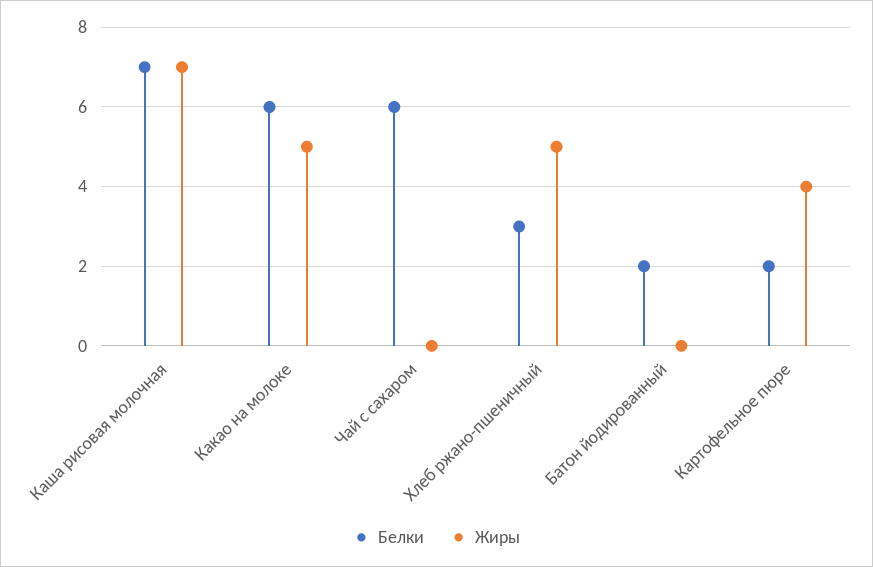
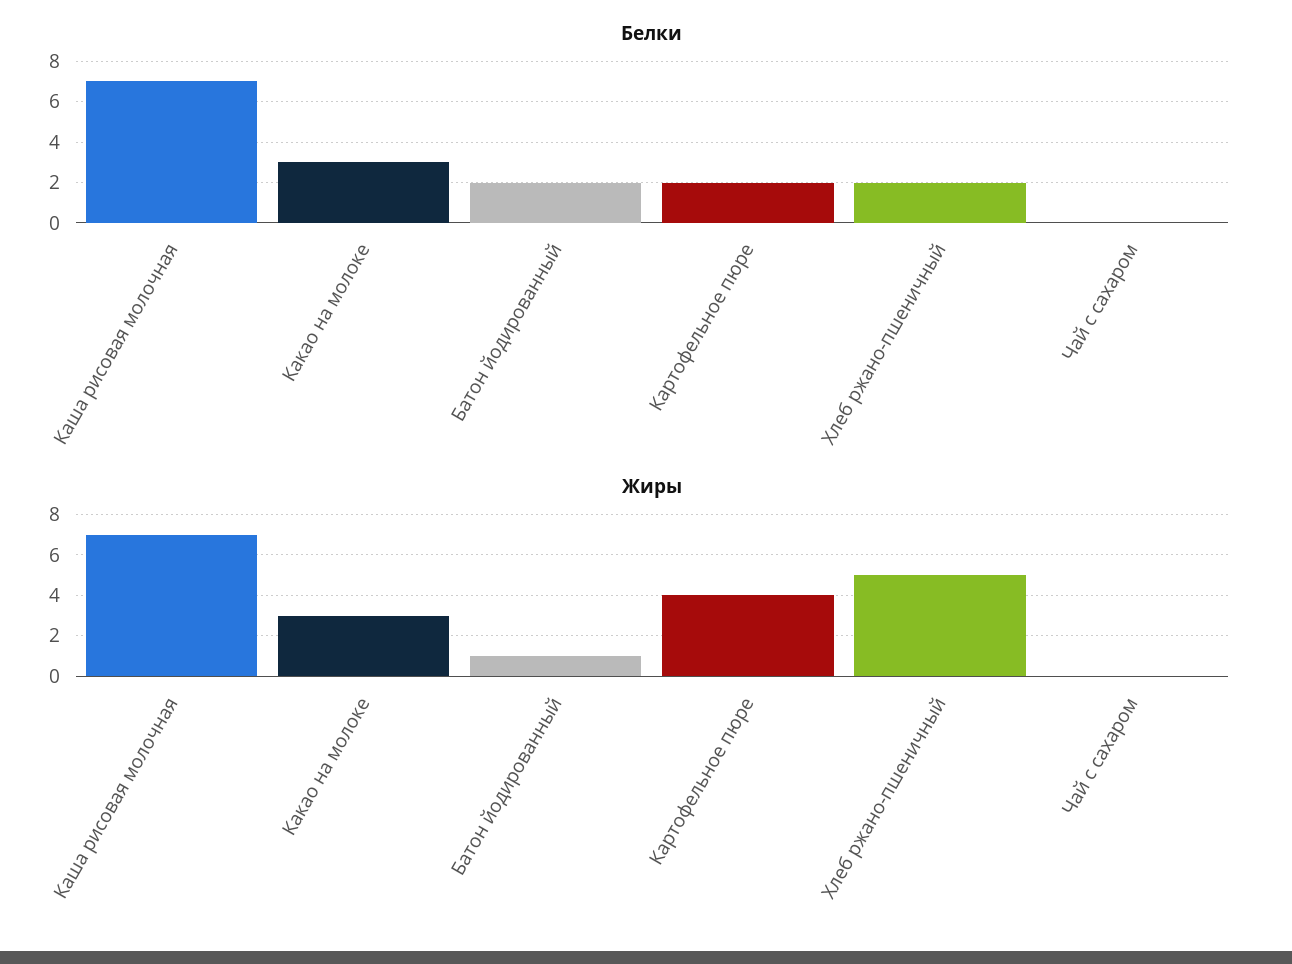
  {
    "Белки": {
      "Каша рисовая молочная": 7,
-     "Какао на молоке": 6,
+     "Какао на молоке": 3,
-     "Чай с сахаром": 6,
+     "Чай с сахаром": 0,
-     "Хлеб ржано-пшеничный": 3,
+     "Хлеб ржано-пшеничный": 2,
      "Батон йодированный": 2,
      "Картофельное пюре": 2
    },
    "Жиры": {
      "Каша рисовая молочная": 7,
-     "Какао на молоке": 5,
+     "Какао на молоке": 3,
      "Чай с сахаром": 0,
      "Хлеб ржано-пшеничный": 5,
-     "Батон йодированный": 0,
+     "Батон йодированный": 1,
      "Картофельное пюре": 4
    }
  }

